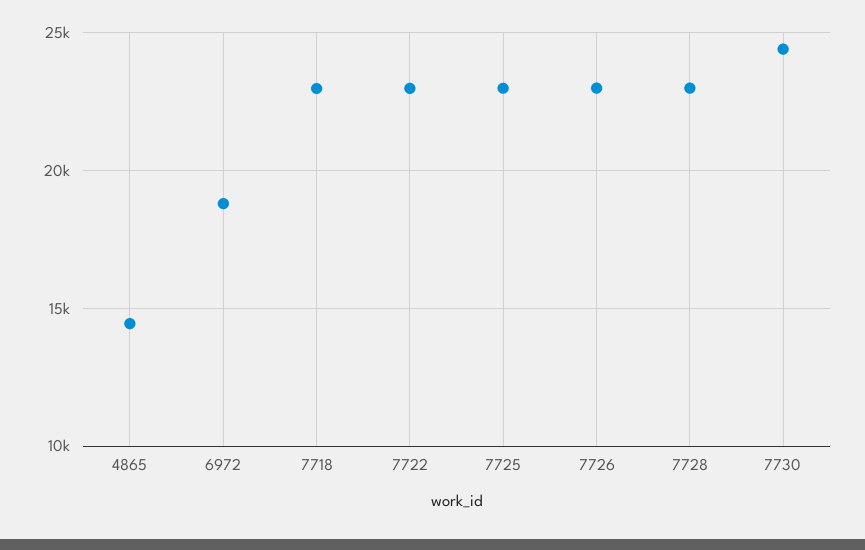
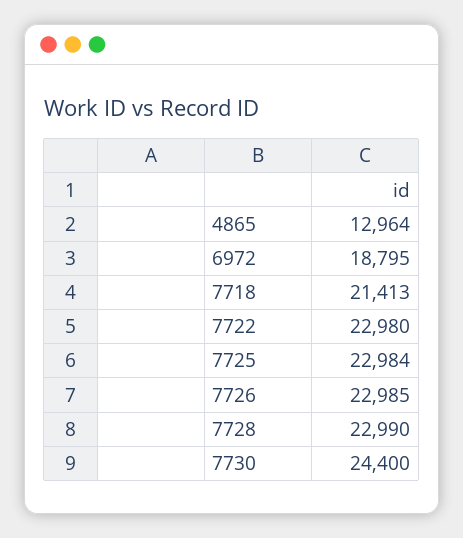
  {
-   "4865": 14500,
+   "4865": 12964,
    "6972": 18795,
-   "7718": 23000,
+   "7718": 21413,
    "7722": 22980,
    "7725": 22984,
    "7726": 22985,
    "7728": 22990,
    "7730": 24400
  }

